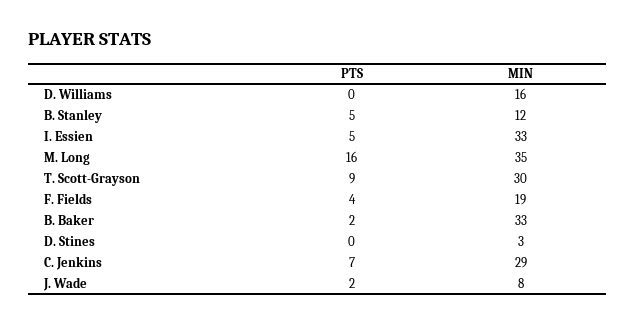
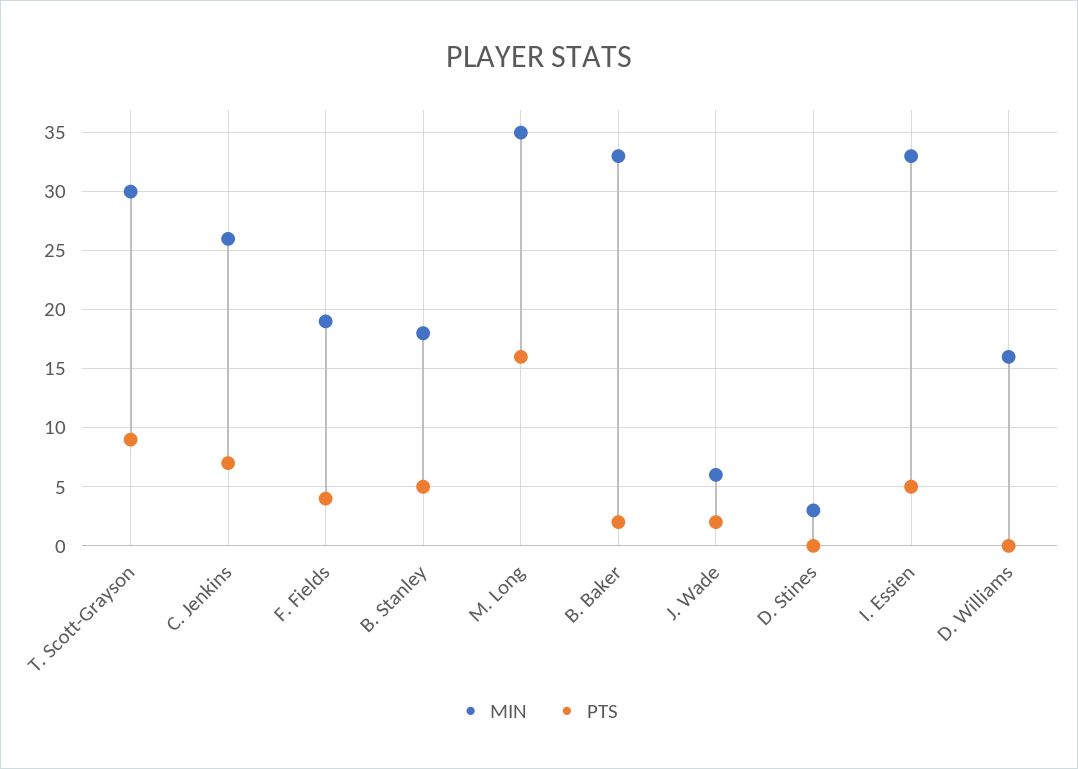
  {
    "PTS": {
      "D. Williams": 0,
      "B. Stanley": 5,
      "I. Essien": 5,
      "M. Long": 16,
      "T. Scott-Grayson": 9,
      "F. Fields": 4,
      "B. Baker": 2,
      "D. Stines": 0,
      "C. Jenkins": 7,
      "J. Wade": 2
    },
    "MIN": {
      "D. Williams": 16,
-     "B. Stanley": 12,
+     "B. Stanley": 18,
      "I. Essien": 33,
      "M. Long": 35,
      "T. Scott-Grayson": 30,
      "F. Fields": 19,
      "B. Baker": 33,
      "D. Stines": 3,
-     "C. Jenkins": 29,
+     "C. Jenkins": 26,
-     "J. Wade": 8
+     "J. Wade": 6
    }
  }

